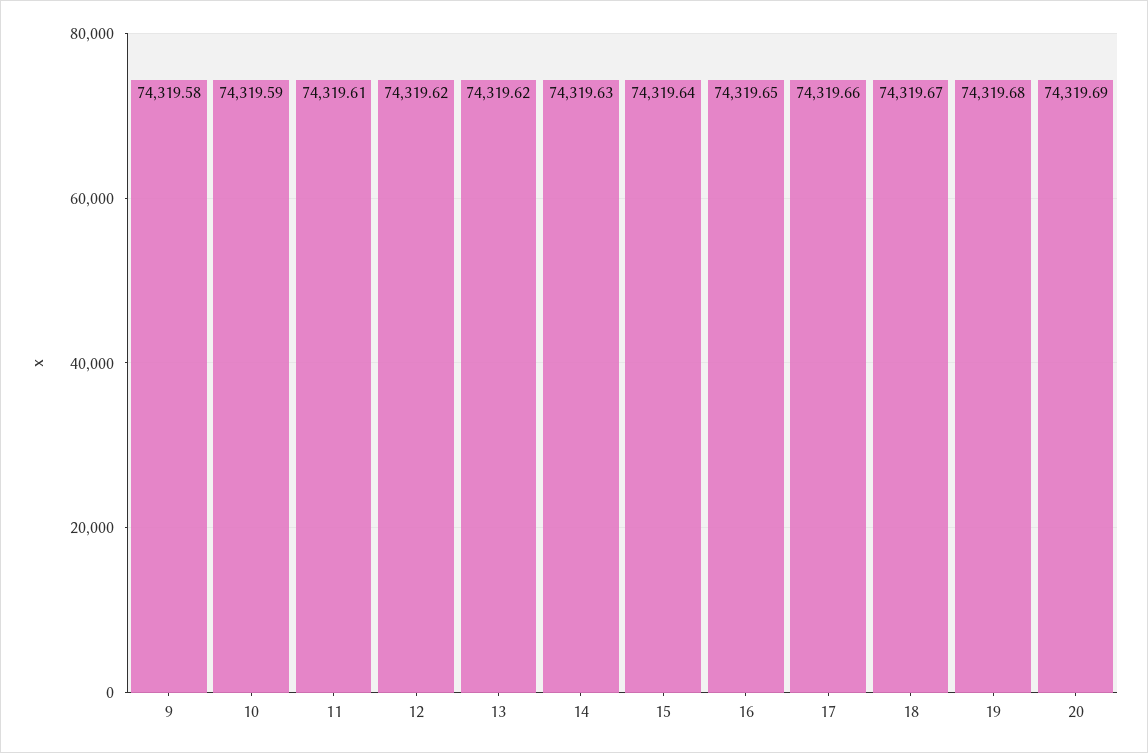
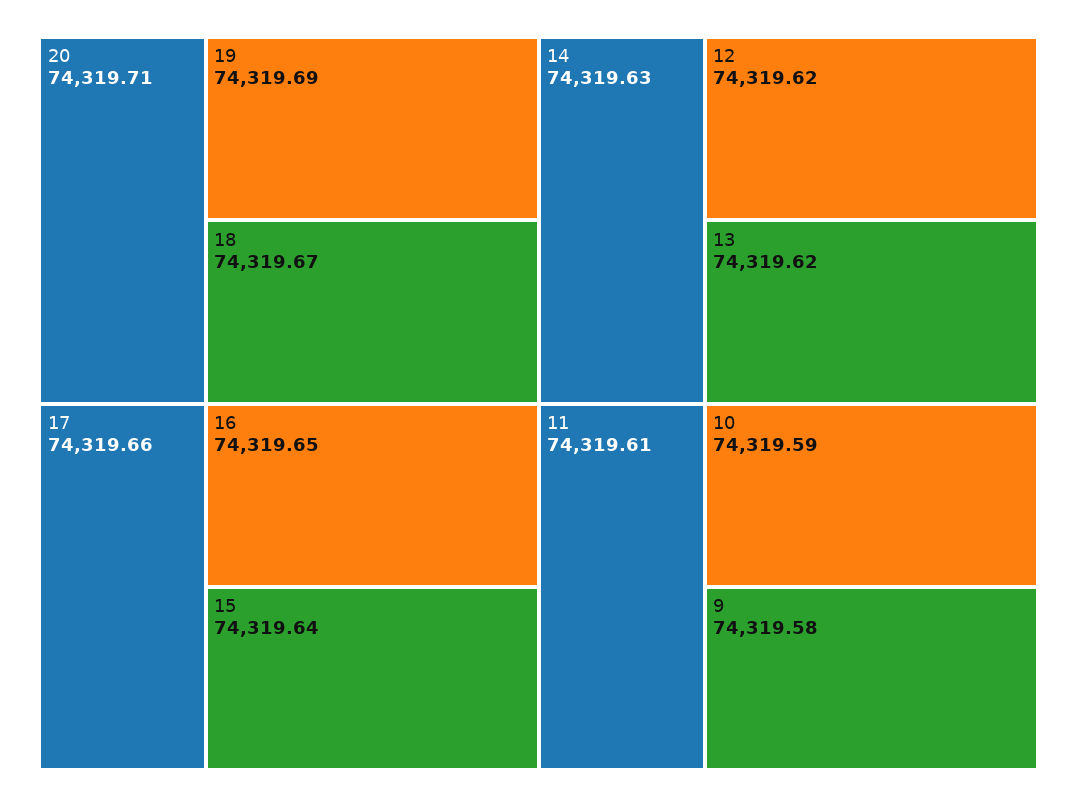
  {
    "9": 74319.58,
    "10": 74319.59,
    "11": 74319.61,
    "12": 74319.62,
    "13": 74319.62,
    "14": 74319.63,
    "15": 74319.64,
    "16": 74319.65,
    "17": 74319.66,
    "18": 74319.67,
-   "19": 74319.68,
+   "19": 74319.69,
-   "20": 74319.69
+   "20": 74319.71
  }

